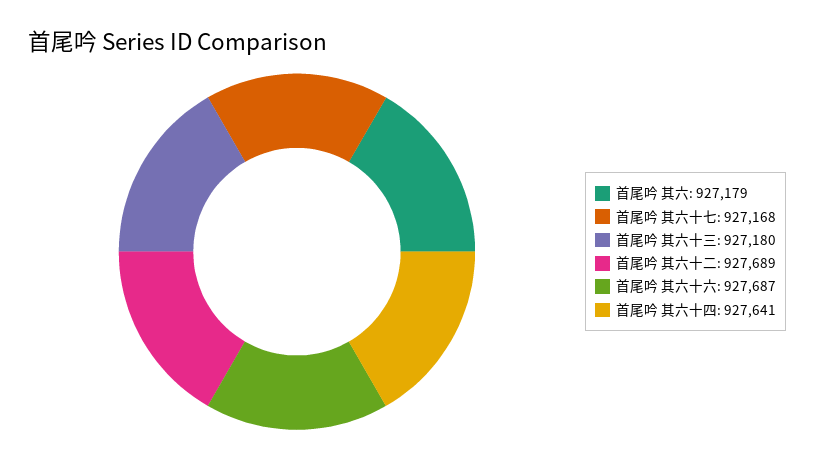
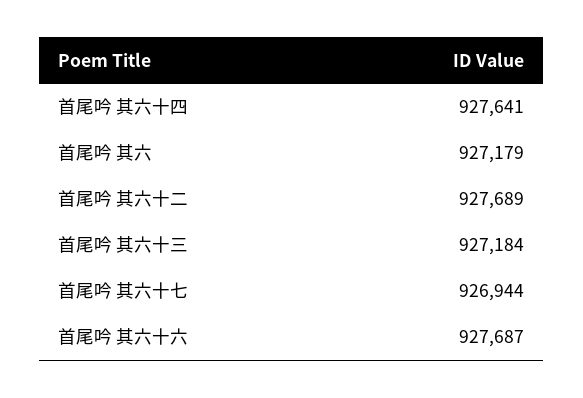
  {
    "首尾吟 其六": 927179,
-   "首尾吟 其六十七": 927168,
+   "首尾吟 其六十七": 926944,
-   "首尾吟 其六十三": 927180,
+   "首尾吟 其六十三": 927184,
    "首尾吟 其六十二": 927689,
    "首尾吟 其六十六": 927687,
    "首尾吟 其六十四": 927641
  }

